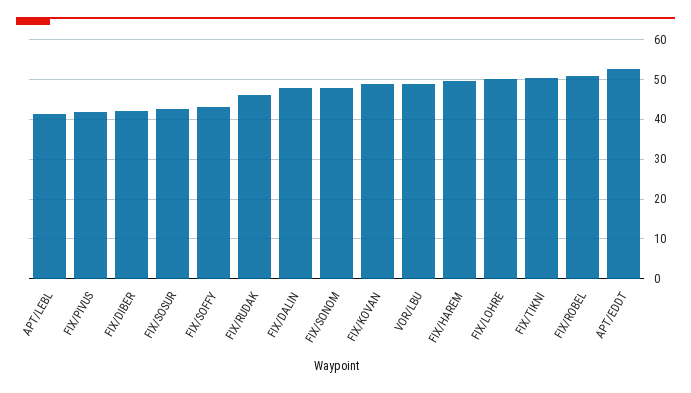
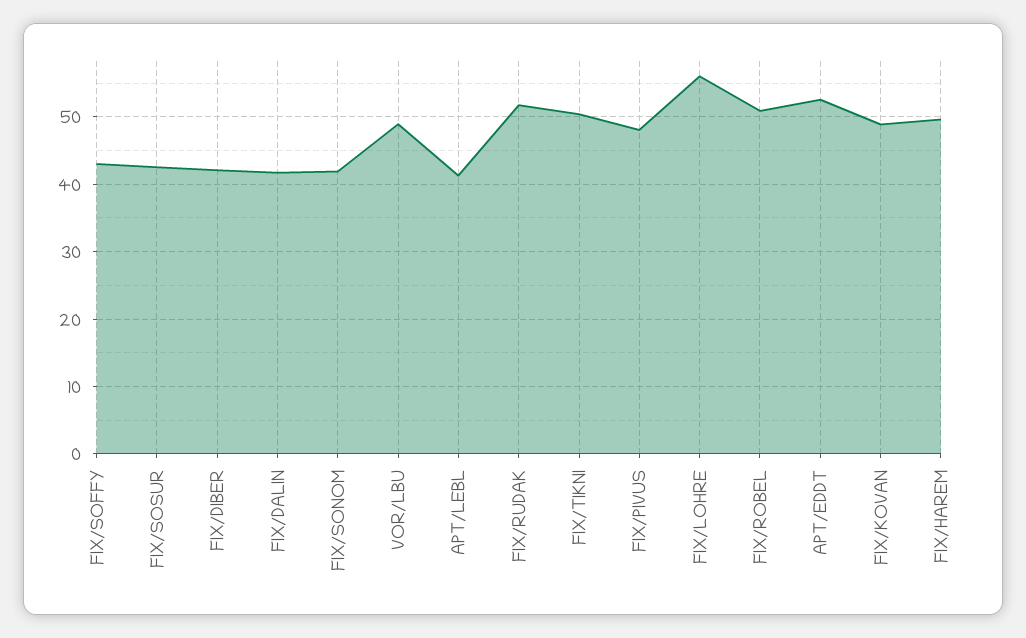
  {
    "APT/LEBL": 41,
-   "FIX/PIVUS": 42,
+   "FIX/PIVUS": 48,
    "FIX/DIBER": 42,
    "FIX/SOSUR": 43,
    "FIX/SOFFY": 43,
-   "FIX/RUDAK": 46,
+   "FIX/RUDAK": 52,
-   "FIX/DALIN": 48,
+   "FIX/DALIN": 42,
-   "FIX/SONOM": 48,
+   "FIX/SONOM": 42,
    "FIX/KOVAN": 49,
    "VOR/LBU": 49,
    "FIX/HAREM": 50,
-   "FIX/LOHRE": 50,
+   "FIX/LOHRE": 56,
    "FIX/TIKNI": 50,
    "FIX/ROBEL": 51,
    "APT/EDDT": 53
  }

